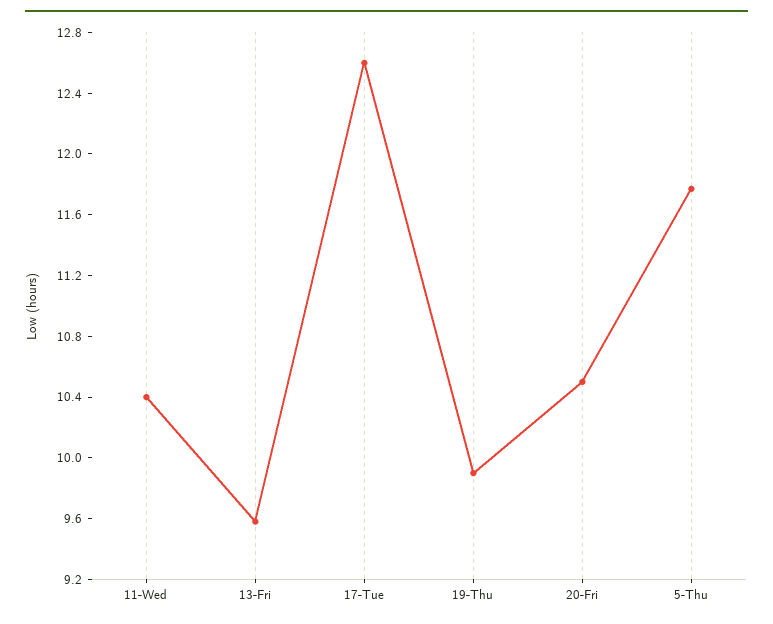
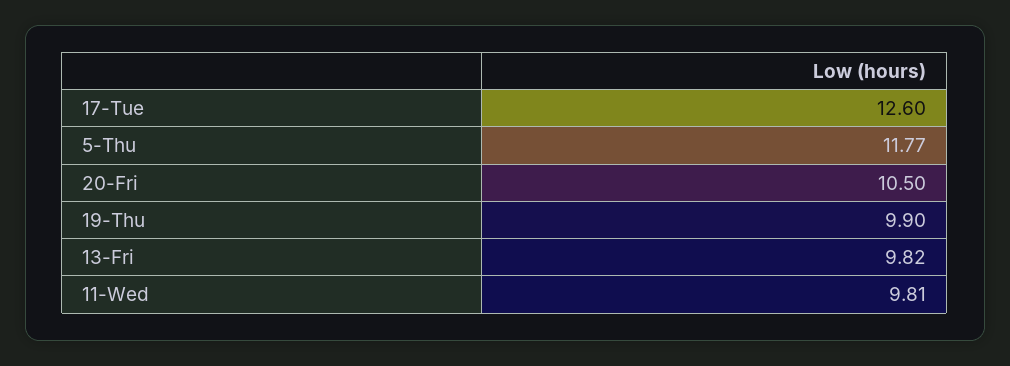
  {
-   "11-Wed": 10.4,
+   "11-Wed": 9.81,
-   "13-Fri": 9.6,
+   "13-Fri": 9.82,
    "17-Tue": 12.6,
    "19-Thu": 9.9,
    "20-Fri": 10.5,
    "5-Thu": 11.77
  }

